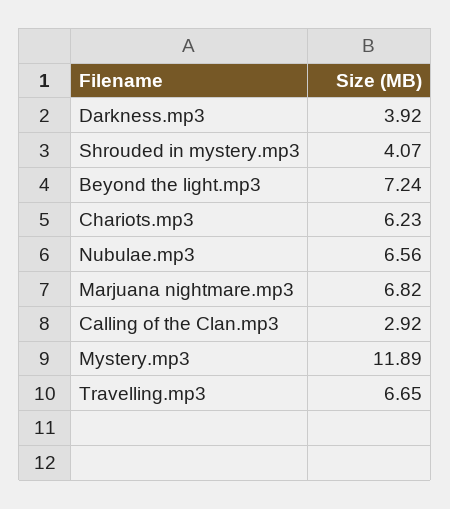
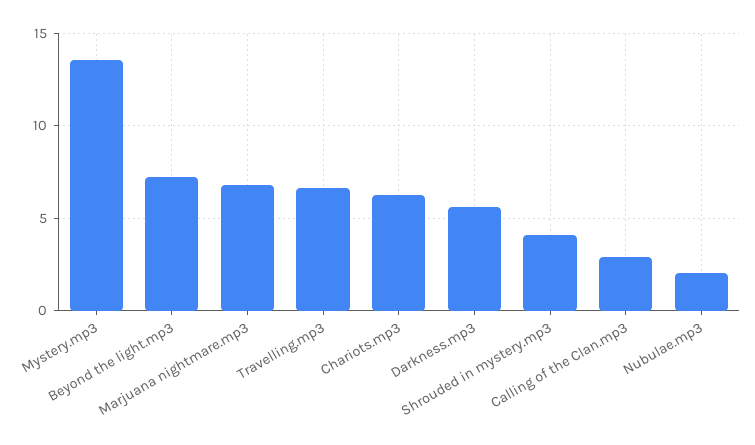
  {
-   "Darkness.mp3": 3.92,
+   "Darkness.mp3": 5.5,
    "Shrouded in mystery.mp3": 4.07,
    "Beyond the light.mp3": 7.24,
    "Chariots.mp3": 6.23,
-   "Nubulae.mp3": 6.56,
+   "Nubulae.mp3": 2,
    "Marjuana nightmare.mp3": 6.82,
    "Calling of the Clan.mp3": 2.92,
-   "Mystery.mp3": 11.89,
+   "Mystery.mp3": 13.5,
    "Travelling.mp3": 6.65
  }

